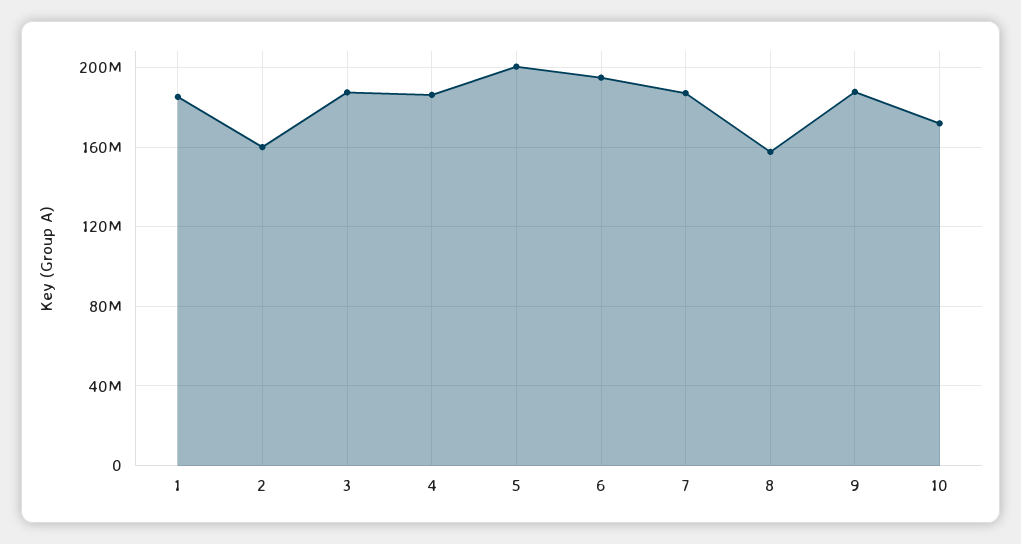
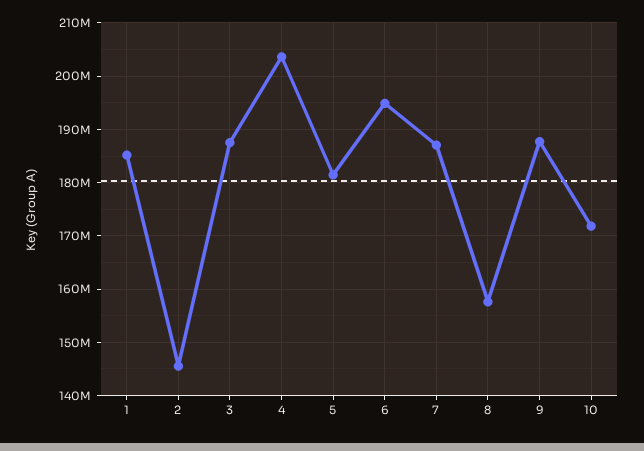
  {
    "1": 186000000,
-   "2": 160000000,
+   "2": 146000000,
    "3": 188000000,
-   "4": 185000000,
+   "4": 204000000,
-   "5": 200000000,
+   "5": 182000000,
    "6": 194000000,
    "7": 188000000,
    "8": 158000000,
    "9": 188000000,
    "10": 172000000
  }

